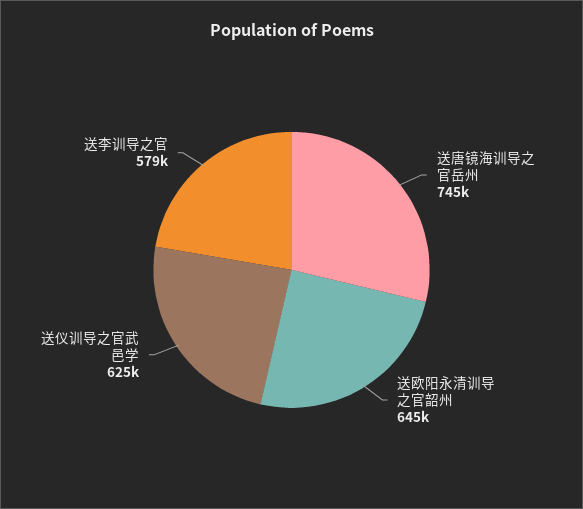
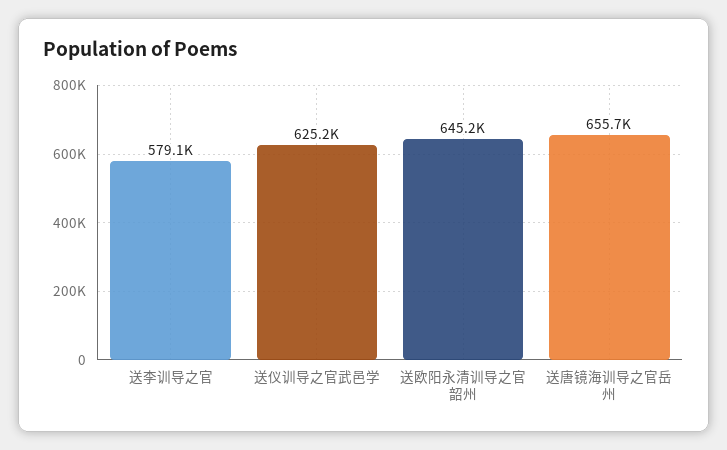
  {
-   "送唐镜海训导之官岳州": 745000,
+   "送唐镜海训导之官岳州": 655700,
    "送欧阳永清训导之官韶州": 645200,
    "送仪训导之官武邑学": 625200,
    "送李训导之官": 579100
  }

